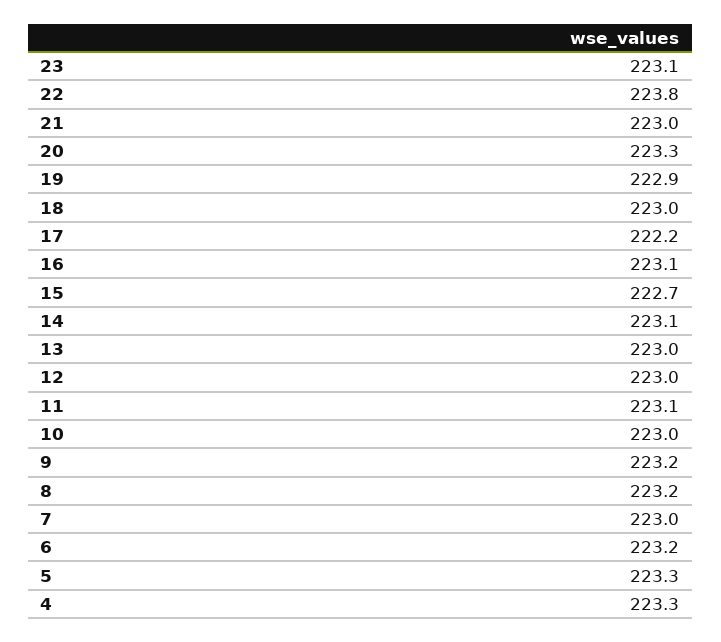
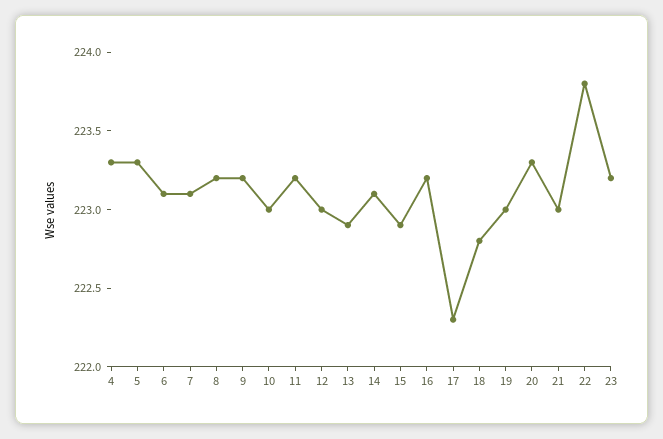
  {
-   "23": 223.1,
+   "23": 223.2,
    "22": 223.8,
    "21": 223,
    "20": 223.3,
-   "19": 222.9,
+   "19": 223,
-   "18": 223,
+   "18": 222.8,
-   "17": 222.2,
+   "17": 222.3,
-   "16": 223.1,
+   "16": 223.2,
-   "15": 222.7,
+   "15": 222.9,
    "14": 223.1,
-   "13": 223,
+   "13": 222.9,
    "12": 223,
-   "11": 223.1,
+   "11": 223.2,
    "10": 223,
    "9": 223.2,
    "8": 223.2,
-   "7": 223,
+   "7": 223.1,
-   "6": 223.2,
+   "6": 223.1,
    "5": 223.3,
    "4": 223.3
  }

